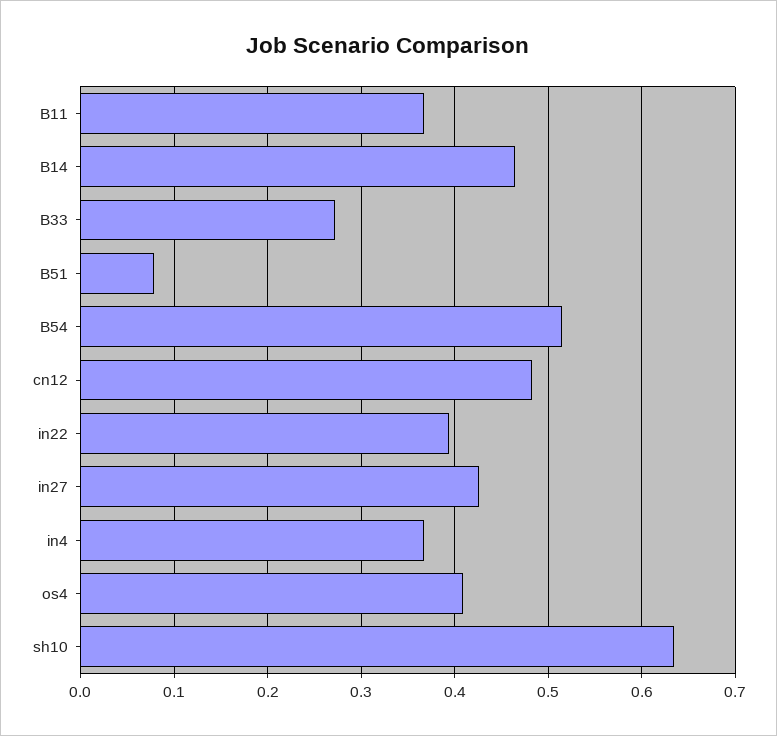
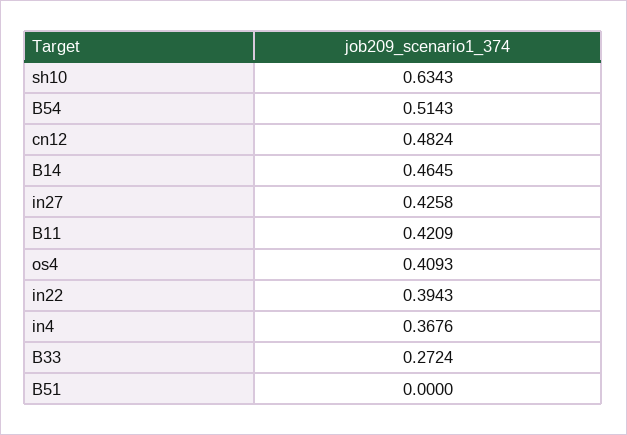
  {
-   "B11": 0.37,
+   "B11": 0.4209,
    "B14": 0.4645,
    "B33": 0.2724,
-   "B51": 0.08,
+   "B51": 0,
    "B54": 0.5143,
    "cn12": 0.4824,
    "in22": 0.3943,
    "in27": 0.4258,
    "in4": 0.3676,
    "os4": 0.4093,
    "sh10": 0.6343
  }

